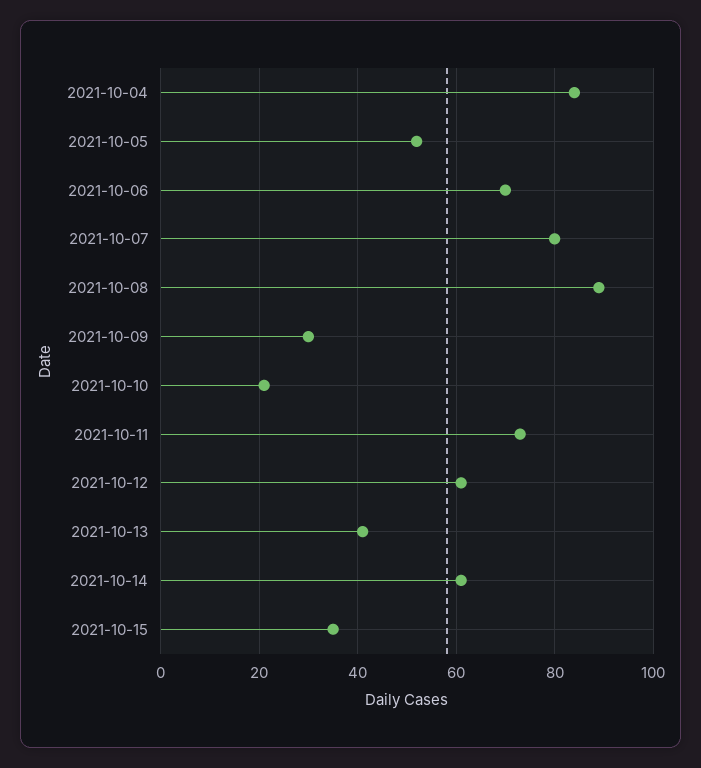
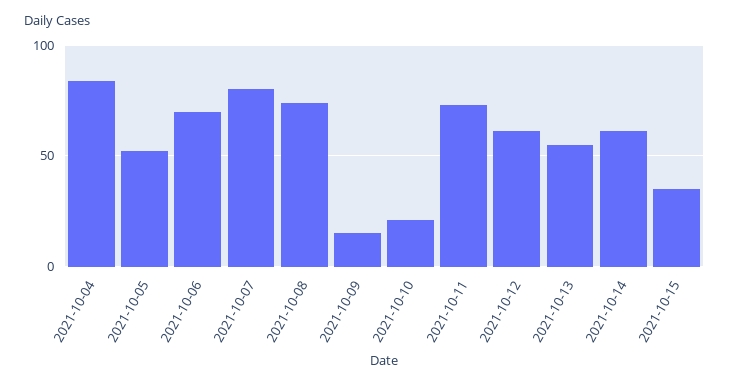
  {
    "2021-10-04": 85,
    "2021-10-05": 50,
    "2021-10-06": 70,
    "2021-10-07": 80,
-   "2021-10-08": 90,
+   "2021-10-08": 75,
-   "2021-10-09": 30,
+   "2021-10-09": 15,
    "2021-10-10": 20,
    "2021-10-11": 75,
    "2021-10-12": 60,
-   "2021-10-13": 40,
+   "2021-10-13": 55,
    "2021-10-14": 60,
    "2021-10-15": 35
  }

